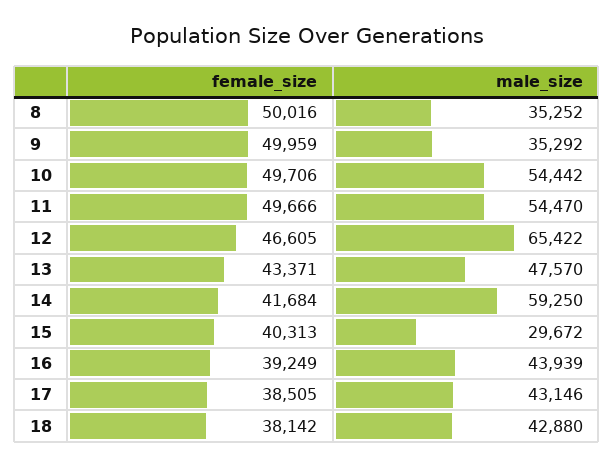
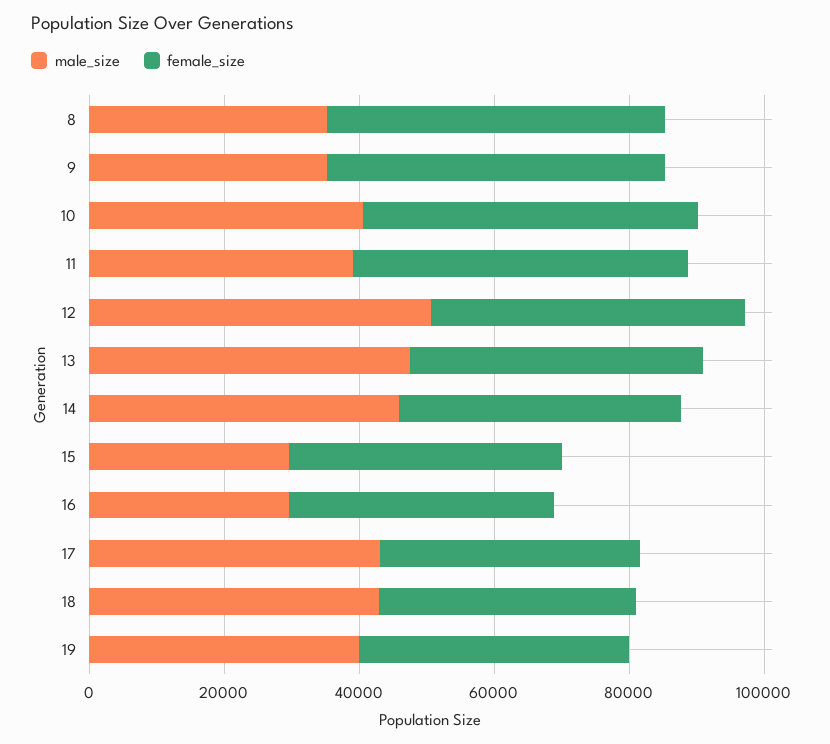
  {
    "female_size": {
      "8": 50016,
      "9": 49959,
      "10": 49706,
      "11": 49666,
      "12": 46605,
      "13": 43371,
      "14": 41684,
      "15": 40313,
      "16": 39249,
      "17": 38505,
-     "18": 38142
+     "18": 38142,
+     "19": 40000
    },
    "male_size": {
      "8": 35252,
      "9": 35292,
-     "10": 54442,
+     "10": 40000,
-     "11": 54470,
+     "11": 40000,
-     "12": 65422,
+     "12": 50000,
      "13": 47570,
-     "14": 59250,
+     "14": 45000,
      "15": 29672,
-     "16": 43939,
+     "16": 30000,
      "17": 43146,
-     "18": 42880
+     "18": 42880,
+     "19": 40000
    }
  }

